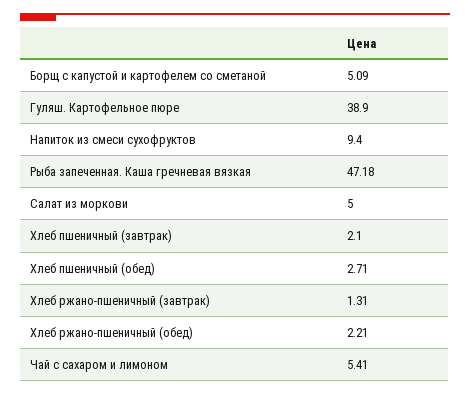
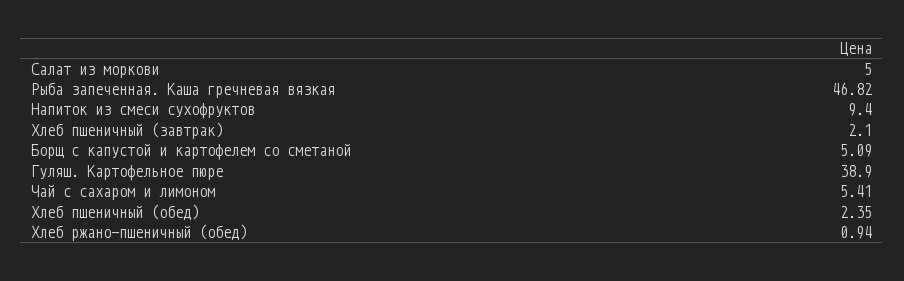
  {
    "Борщ с капустой и картофелем со сметаной": 5.09,
    "Гуляш. Картофельное пюре": 38.9,
    "Напиток из смеси сухофруктов": 9.4,
-   "Рыба запеченная. Каша гречневая вязкая": 47.18,
+   "Рыба запеченная. Каша гречневая вязкая": 46.82,
    "Салат из моркови": 5,
    "Хлеб пшеничный (завтрак)": 2.1,
-   "Хлеб пшеничный (обед)": 2.71,
+   "Хлеб пшеничный (обед)": 2.35,
-   "Хлеб ржано-пшеничный (завтрак)": 1.31,
-   "Хлеб ржано-пшеничный (обед)": 2.21,
+   "Хлеб ржано-пшеничный (обед)": 0.94,
    "Чай с сахаром и лимоном": 5.41
  }

